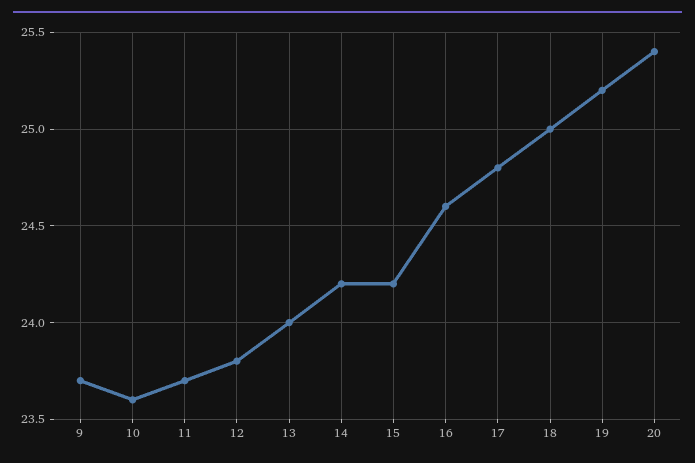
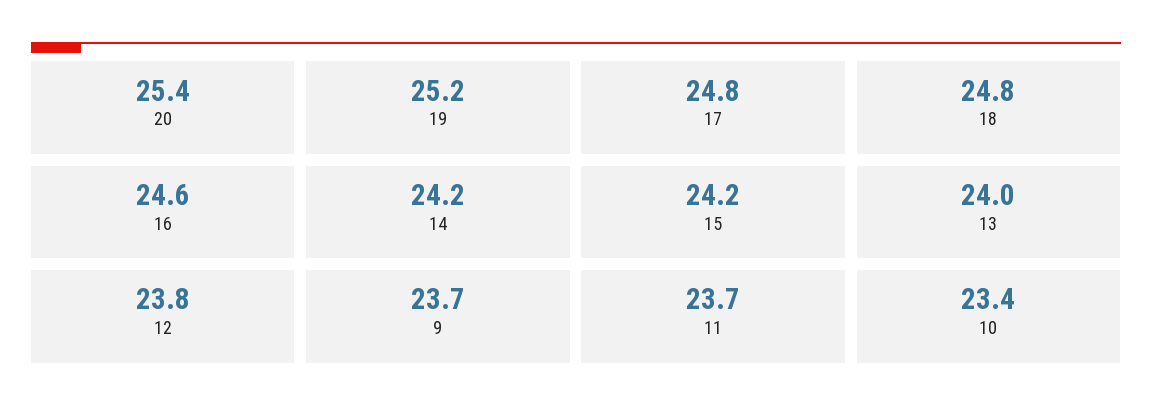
  {
    "9": 23.7,
-   "10": 23.6,
+   "10": 23.4,
    "11": 23.7,
    "12": 23.8,
    "13": 24,
    "14": 24.2,
    "15": 24.2,
    "16": 24.6,
    "17": 24.8,
-   "18": 25,
+   "18": 24.8,
    "19": 25.2,
    "20": 25.4
  }

